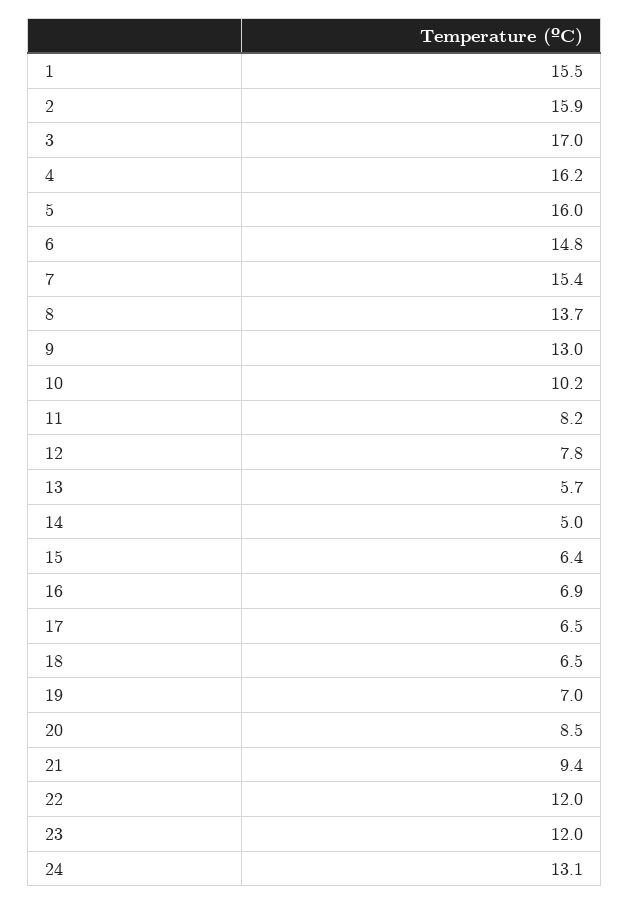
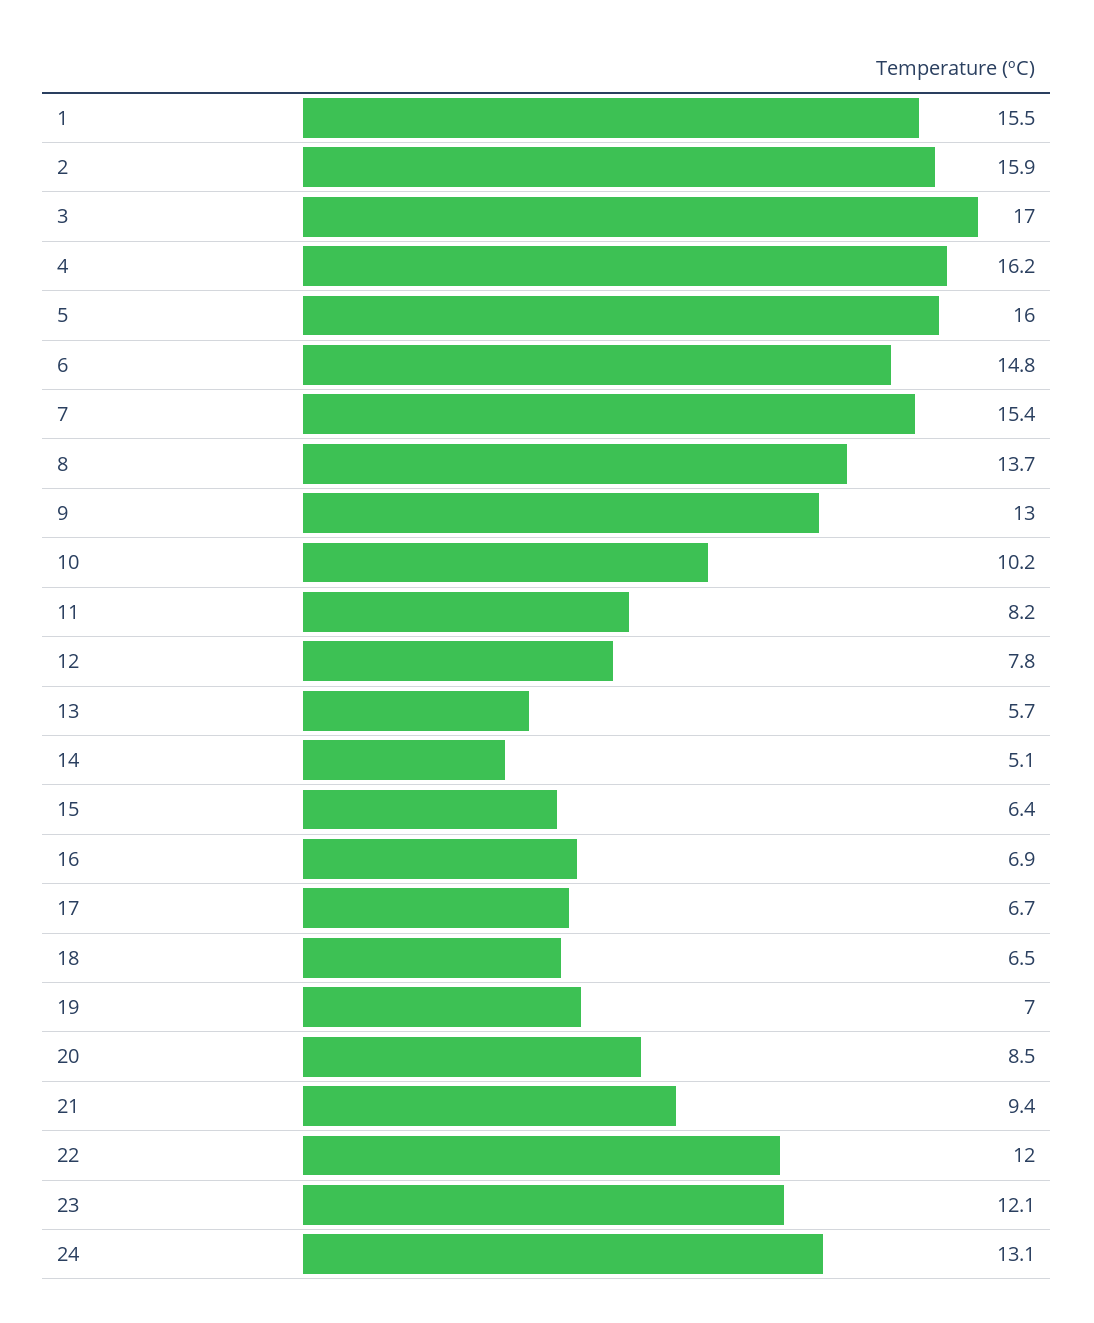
  {
    "1": 15.5,
    "2": 15.9,
    "3": 17,
    "4": 16.2,
    "5": 16,
    "6": 14.8,
    "7": 15.4,
    "8": 13.7,
    "9": 13,
    "10": 10.2,
    "11": 8.2,
    "12": 7.8,
    "13": 5.7,
-   "14": 5,
+   "14": 5.1,
    "15": 6.4,
    "16": 6.9,
-   "17": 6.5,
+   "17": 6.7,
    "18": 6.5,
    "19": 7,
    "20": 8.5,
    "21": 9.4,
    "22": 12,
-   "23": 12,
+   "23": 12.1,
    "24": 13.1
  }

